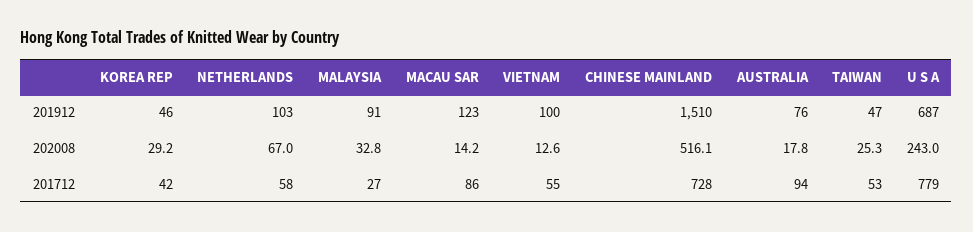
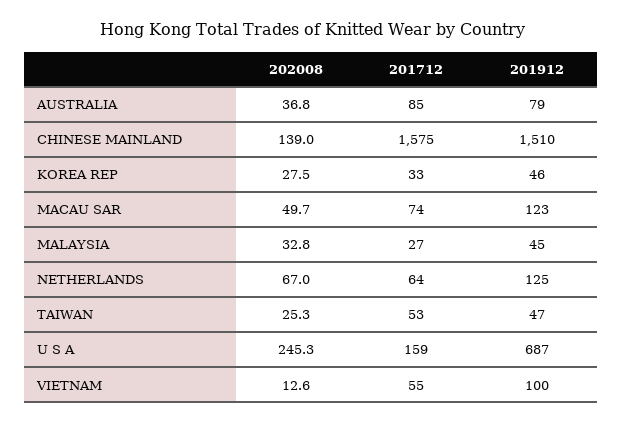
  {
    "KOREA REP": {
      "201912": 46,
-     "202008": 29.2,
+     "202008": 27.5,
-     "201712": 42
+     "201712": 33
    },
    "NETHERLANDS": {
-     "201912": 103,
+     "201912": 125,
      "202008": 67,
-     "201712": 58
+     "201712": 64
    },
    "MALAYSIA": {
-     "201912": 91,
+     "201912": 45,
      "202008": 32.8,
      "201712": 27
    },
    "MACAU SAR": {
      "201912": 123,
-     "202008": 14.2,
+     "202008": 49.7,
-     "201712": 86
+     "201712": 74
    },
    "VIETNAM": {
      "201912": 100,
      "202008": 12.6,
      "201712": 55
    },
    "CHINESE MAINLAND": {
      "201912": 1510,
-     "202008": 516.1,
+     "202008": 139,
-     "201712": 728
+     "201712": 1575
    },
    "AUSTRALIA": {
-     "201912": 76,
+     "201912": 79,
-     "202008": 17.8,
+     "202008": 36.8,
-     "201712": 94
+     "201712": 85
    },
    "TAIWAN": {
      "201912": 47,
      "202008": 25.3,
      "201712": 53
    },
    "U S A": {
      "201912": 687,
-     "202008": 243,
+     "202008": 245.3,
-     "201712": 779
+     "201712": 159
    }
  }

